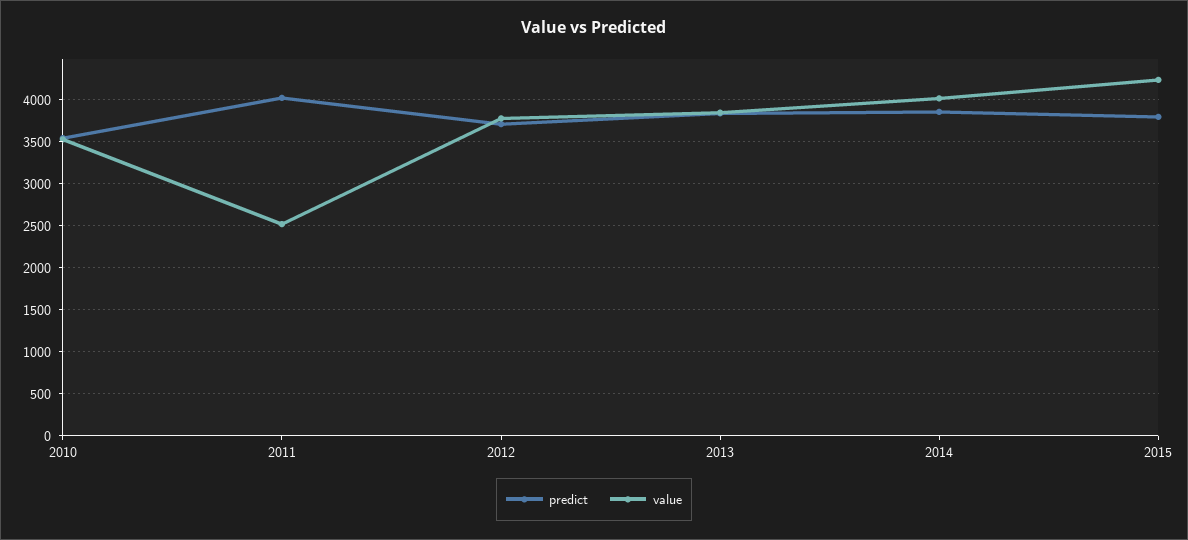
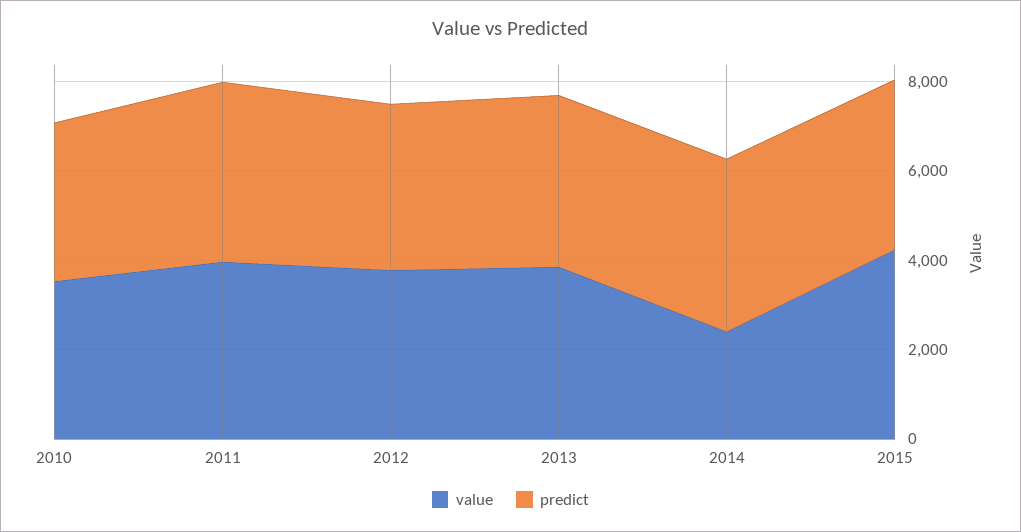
  {
    "predict": {
      "2010": 3500,
      "2011": 4000,
      "2012": 3700,
      "2013": 3800,
      "2014": 3900,
      "2015": 3800
    },
    "value": {
      "2010": 3500,
-     "2011": 2500,
+     "2011": 4000,
      "2012": 3800,
      "2013": 3900,
-     "2014": 4000,
+     "2014": 2500,
      "2015": 4200
    }
  }

